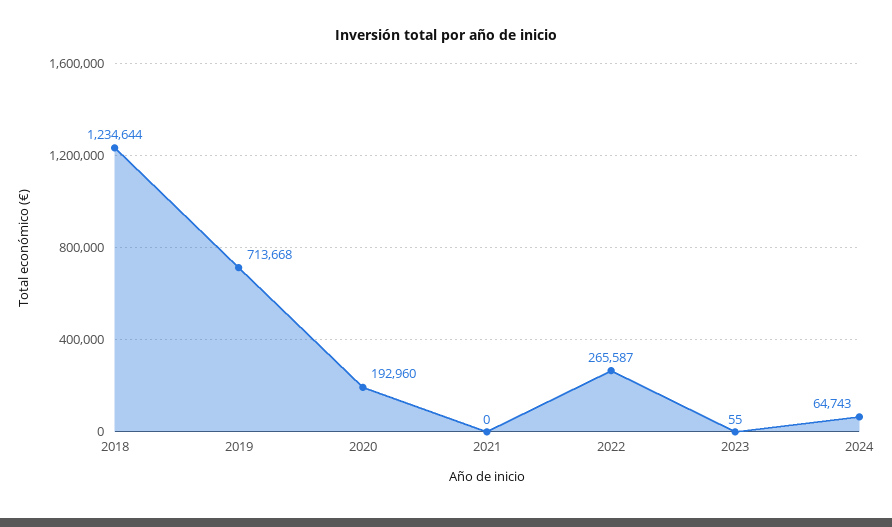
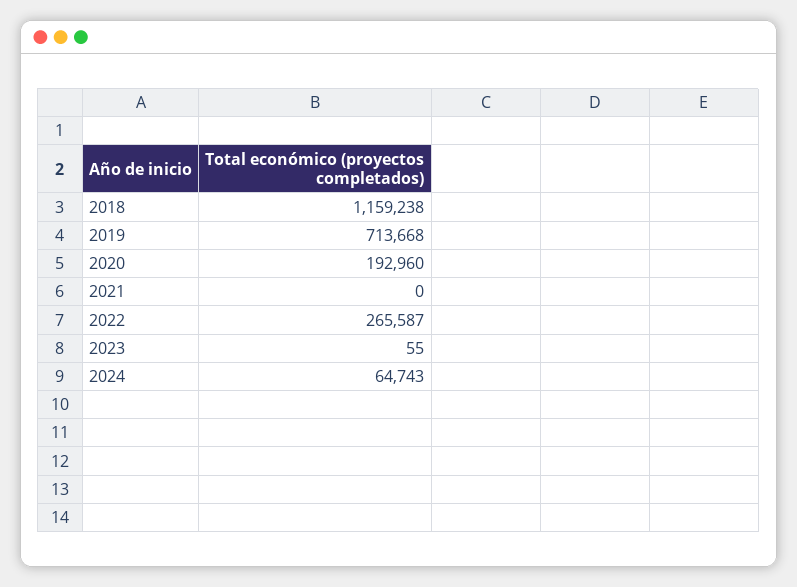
  {
-   "2018": 1234644,
+   "2018": 1159238,
    "2019": 713668,
    "2020": 192960,
    "2021": 0,
    "2022": 265587,
    "2023": 55,
    "2024": 64743
  }

